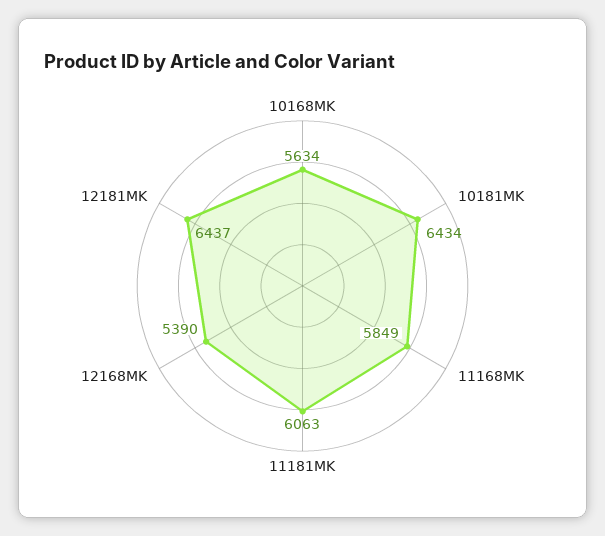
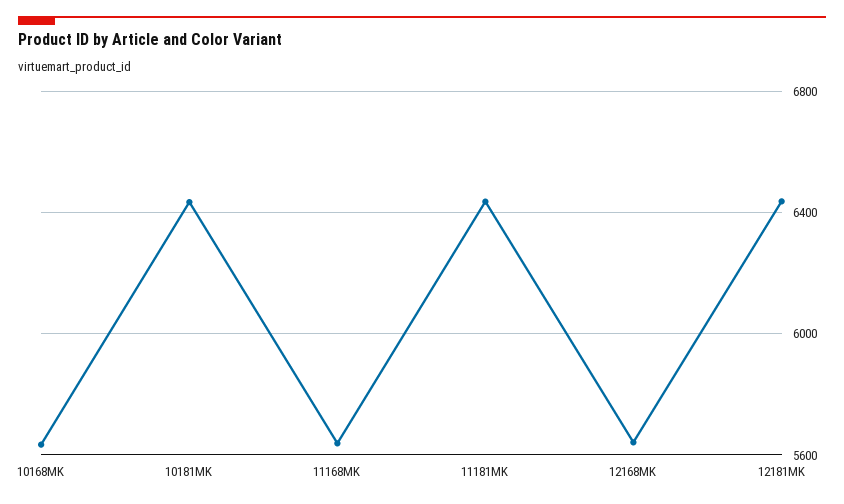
  {
    "10168MK": 5634,
    "10181MK": 6434,
-   "11168MK": 5849,
+   "11168MK": 5650,
-   "11181MK": 6063,
+   "11181MK": 6450,
-   "12168MK": 5390,
+   "12168MK": 5650,
    "12181MK": 6437
  }

